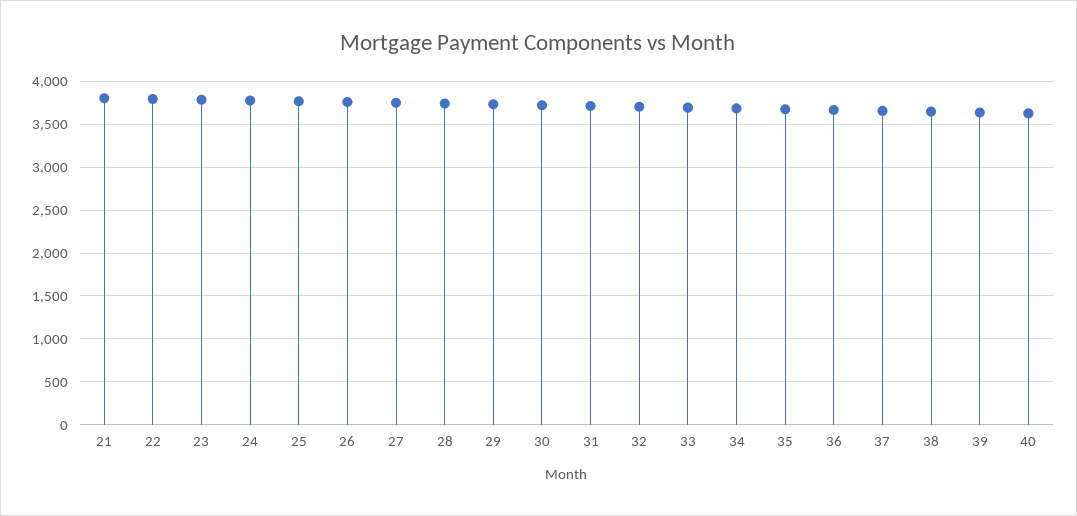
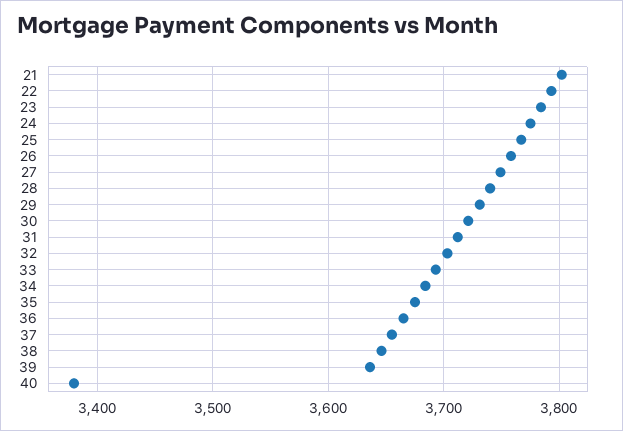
  {
    "21": 3800,
    "22": 3790,
    "23": 3780,
    "24": 3780,
    "25": 3770,
    "26": 3760,
    "27": 3750,
    "28": 3740,
    "29": 3730,
    "30": 3720,
    "31": 3710,
    "32": 3700,
    "33": 3690,
    "34": 3680,
    "35": 3680,
    "36": 3670,
    "37": 3660,
    "38": 3650,
    "39": 3640,
-   "40": 3600
+   "40": 3380
  }

